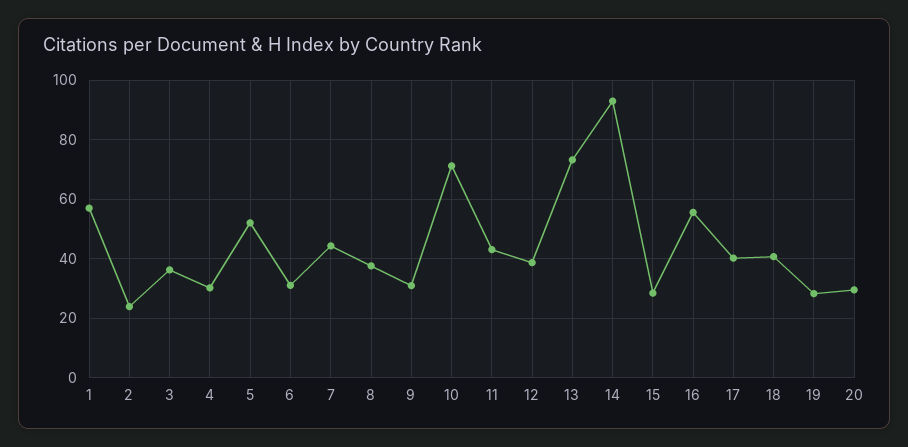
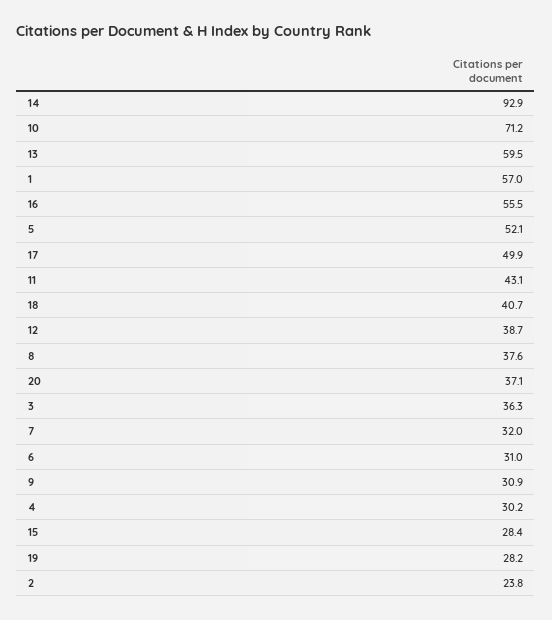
  {
    "1": 57,
    "2": 23.8,
    "3": 36.3,
    "4": 30.2,
    "5": 52.1,
    "6": 31,
-   "7": 45,
+   "7": 32,
    "8": 37.6,
    "9": 30.9,
    "10": 71.2,
    "11": 43.1,
    "12": 38.7,
-   "13": 72.5,
+   "13": 59.5,
    "14": 92.9,
    "15": 28.4,
    "16": 55.5,
-   "17": 40,
+   "17": 49.9,
    "18": 40.7,
    "19": 28.2,
-   "20": 30
+   "20": 37.1
  }

